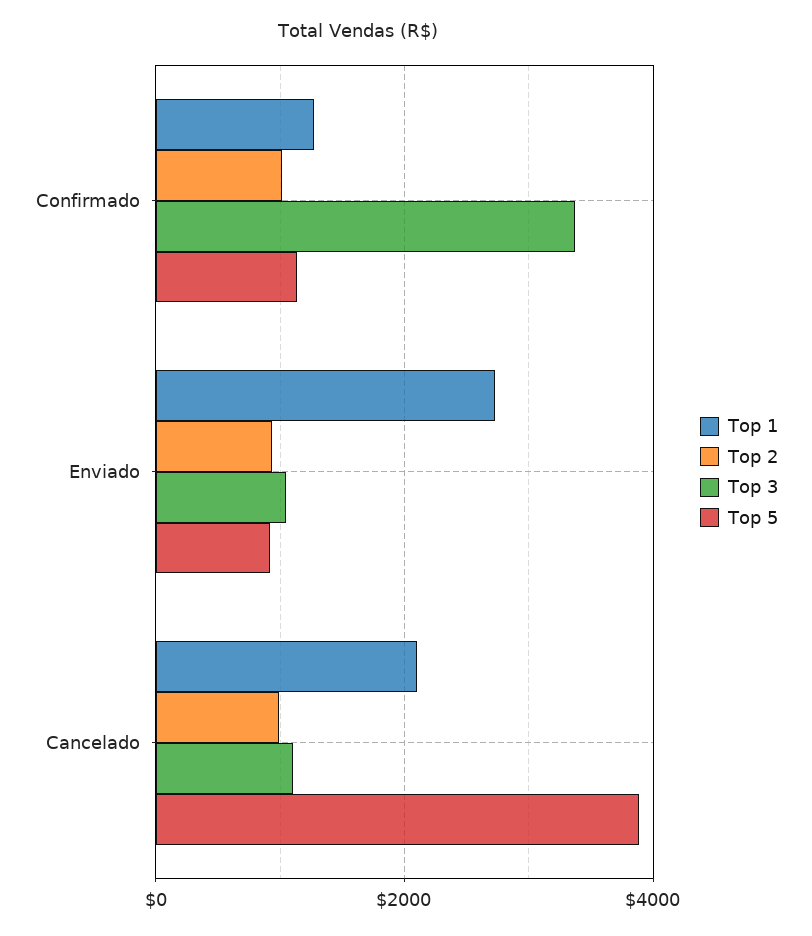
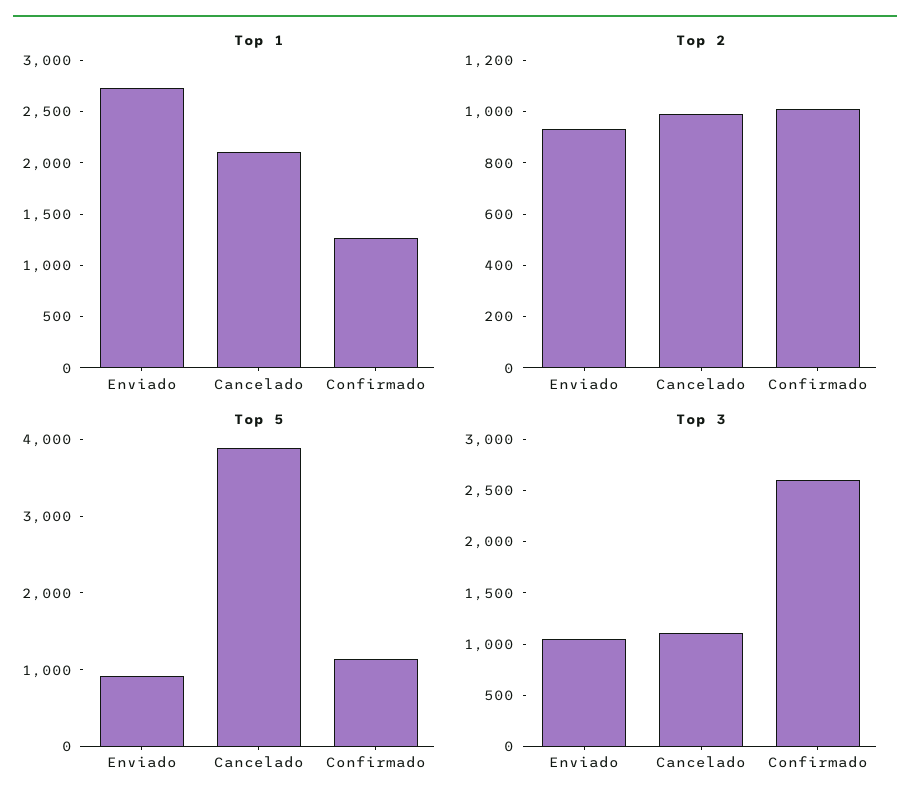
  {
    "Top 1": {
      "Confirmado": 1300,
      "Enviado": 2700,
      "Cancelado": 2100
    },
    "Top 2": {
      "Confirmado": 1000,
      "Enviado": 950,
      "Cancelado": 1000
    },
    "Top 3": {
-     "Confirmado": 3400,
+     "Confirmado": 2600,
      "Enviado": 1000,
      "Cancelado": 1100
    },
    "Top 5": {
      "Confirmado": 1200,
      "Enviado": 1000,
      "Cancelado": 3800
    }
  }

